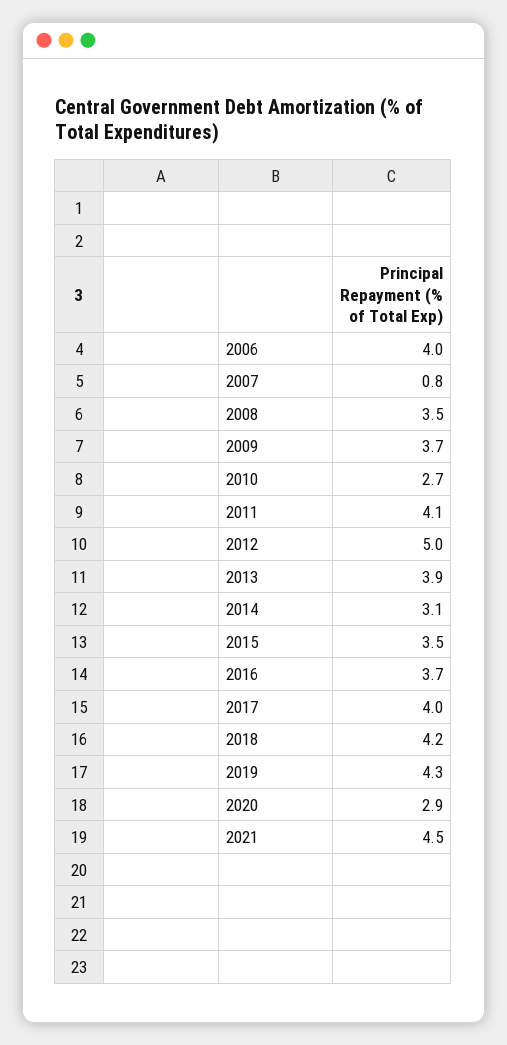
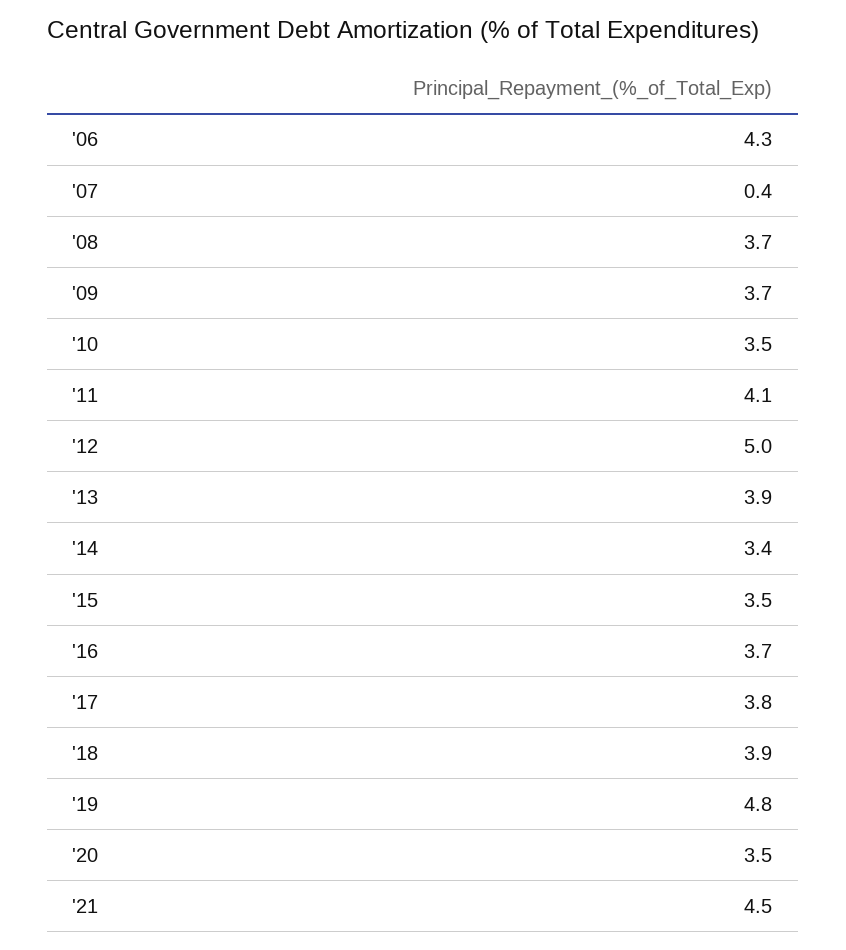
  {
-   "2006": 4,
+   "2006": 4.3,
-   "2007": 0.8,
+   "2007": 0.4,
-   "2008": 3.5,
+   "2008": 3.7,
    "2009": 3.7,
-   "2010": 2.7,
+   "2010": 3.5,
    "2011": 4.1,
    "2012": 5,
    "2013": 3.9,
-   "2014": 3.1,
+   "2014": 3.4,
    "2015": 3.5,
    "2016": 3.7,
-   "2017": 4,
+   "2017": 3.8,
-   "2018": 4.2,
+   "2018": 3.9,
-   "2019": 4.3,
+   "2019": 4.8,
-   "2020": 2.9,
+   "2020": 3.5,
    "2021": 4.5
  }

